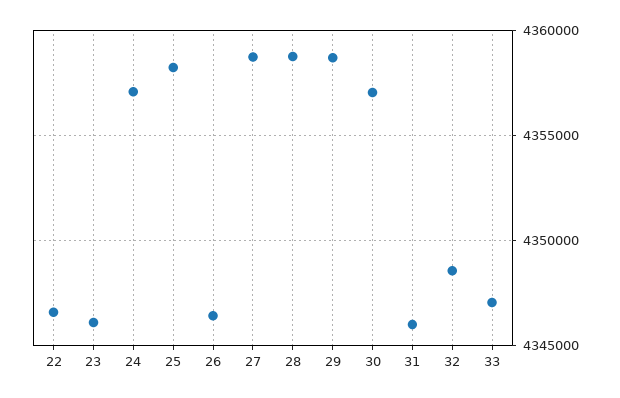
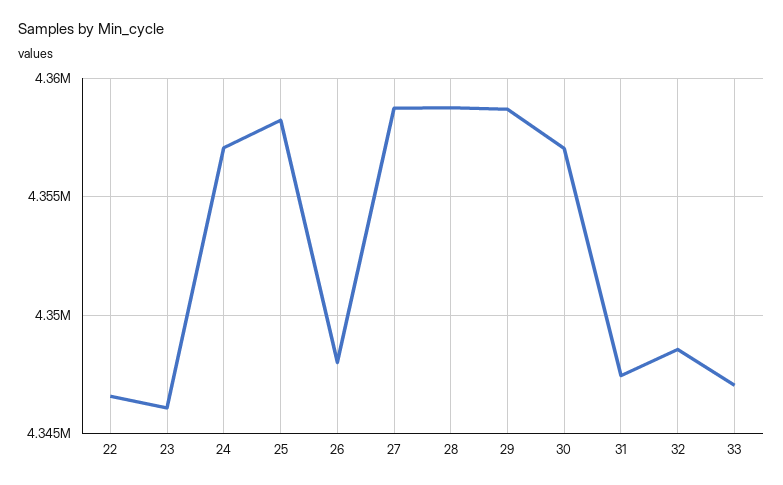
  {
    "22": 4346500,
    "23": 4346000,
    "24": 4357000,
    "25": 4358000,
-   "26": 4346500,
+   "26": 4348000,
    "27": 4358500,
    "28": 4358500,
    "29": 4358500,
    "30": 4357000,
-   "31": 4346000,
+   "31": 4347500,
    "32": 4348500,
    "33": 4347000
  }

